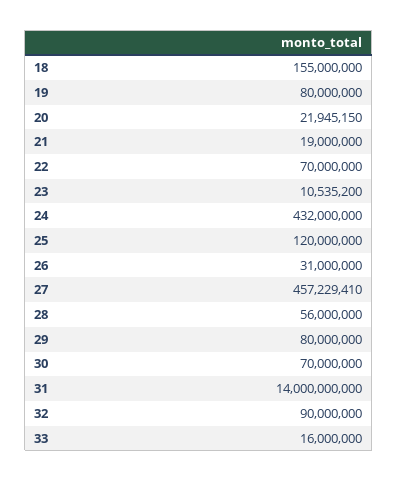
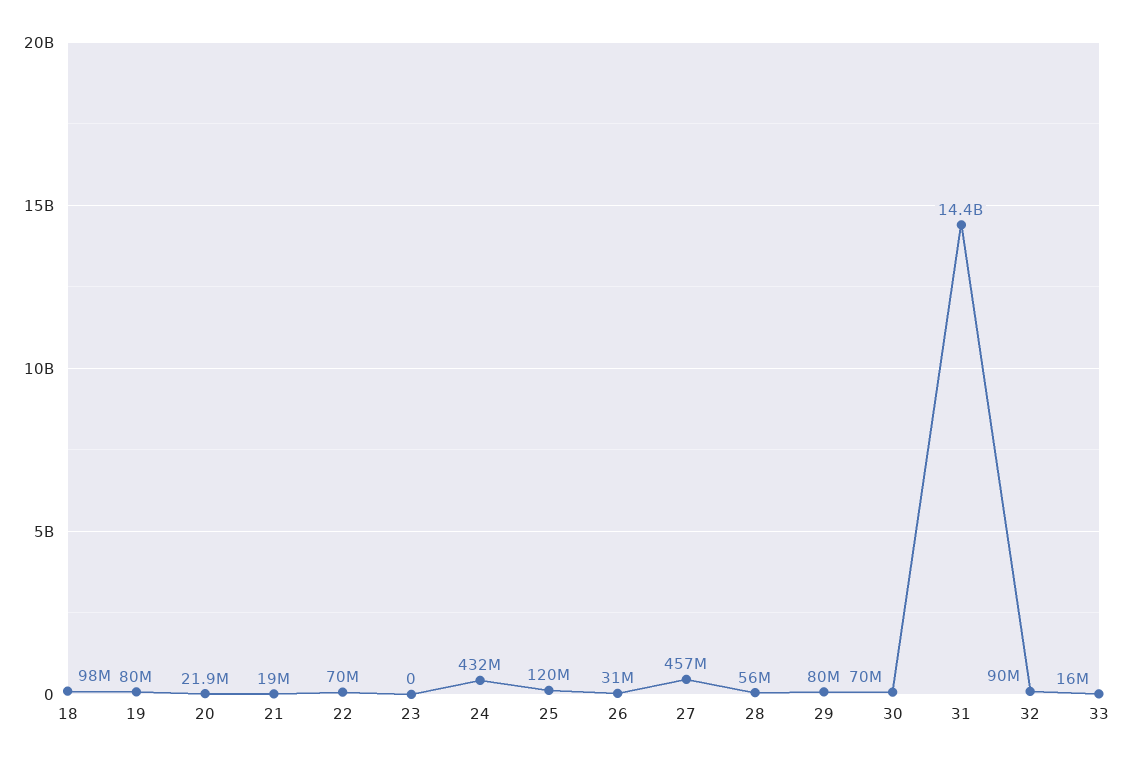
  {
-   "18": 155000000,
+   "18": 98000000,
    "19": 80000000,
    "20": 21945150,
    "21": 19000000,
    "22": 70000000,
-   "23": 10535200,
+   "23": 0,
    "24": 432000000,
    "25": 120000000,
    "26": 31000000,
    "27": 457229410,
    "28": 56000000,
    "29": 80000000,
    "30": 70000000,
-   "31": 14000000000,
+   "31": 14400000000,
    "32": 90000000,
    "33": 16000000
  }

